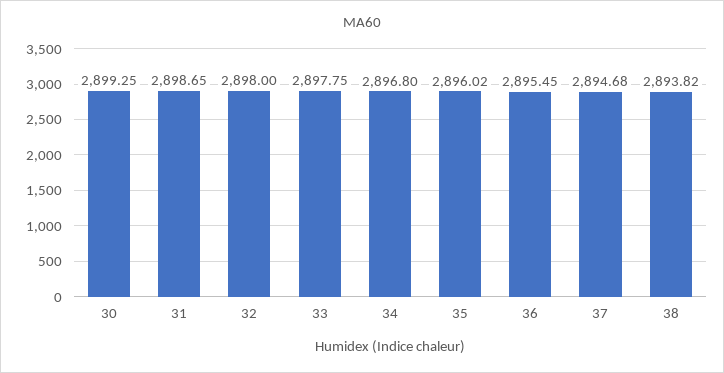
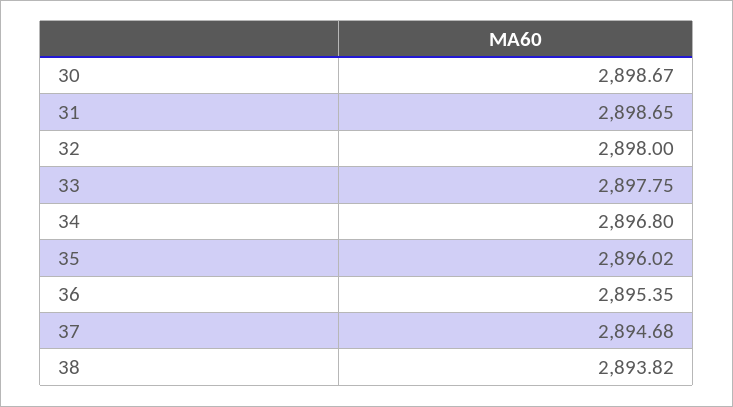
  {
-   "30": 2899.25,
+   "30": 2898.67,
    "31": 2898.65,
    "32": 2898,
    "33": 2897.75,
    "34": 2896.8,
    "35": 2896.02,
-   "36": 2895.45,
+   "36": 2895.35,
    "37": 2894.68,
    "38": 2893.82
  }

